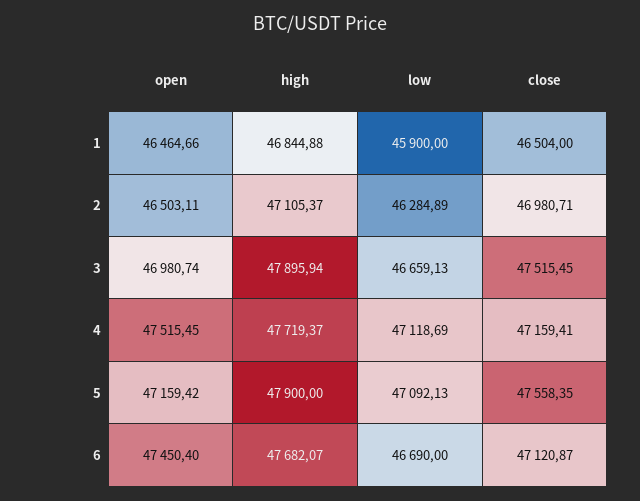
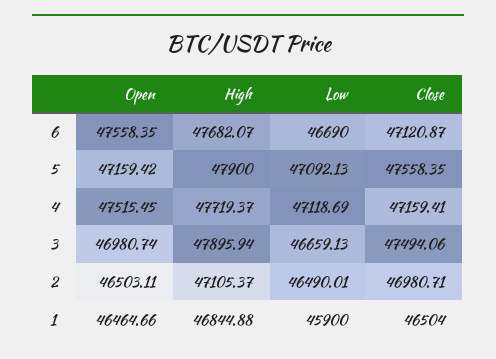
  {
    "open": {
      "1": 46464.66,
      "2": 46503.11,
      "3": 46980.74,
      "4": 47515.45,
      "5": 47159.42,
-     "6": 47450.4
+     "6": 47558.35
    },
    "high": {
      "1": 46844.88,
      "2": 47105.37,
      "3": 47895.94,
      "4": 47719.37,
      "5": 47900,
      "6": 47682.07
    },
    "low": {
      "1": 45900,
-     "2": 46284.89,
+     "2": 46490.01,
      "3": 46659.13,
      "4": 47118.69,
      "5": 47092.13,
      "6": 46690
    },
    "close": {
      "1": 46504,
      "2": 46980.71,
-     "3": 47515.45,
+     "3": 47494.06,
      "4": 47159.41,
      "5": 47558.35,
      "6": 47120.87
    }
  }

